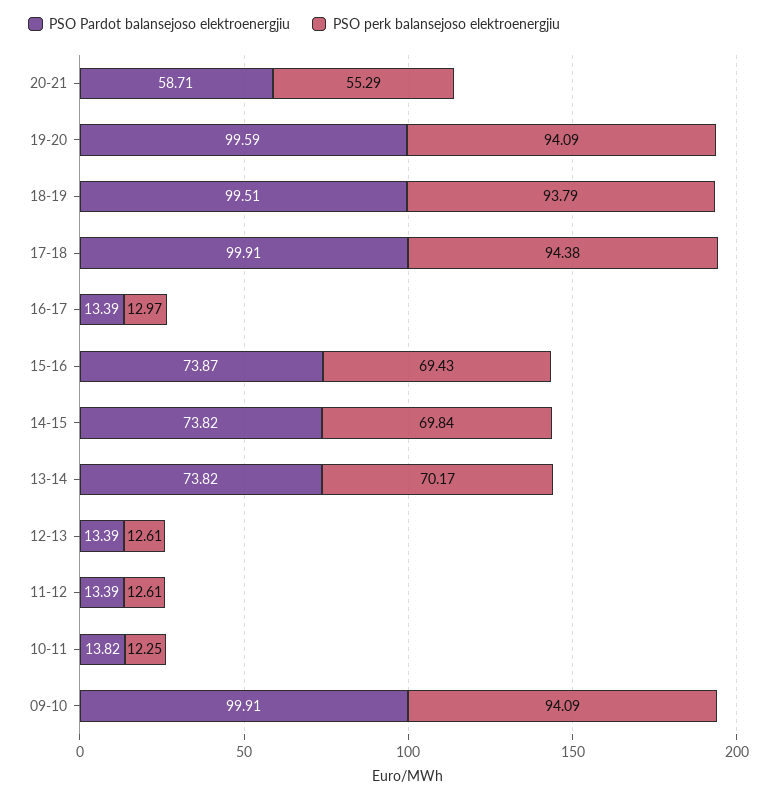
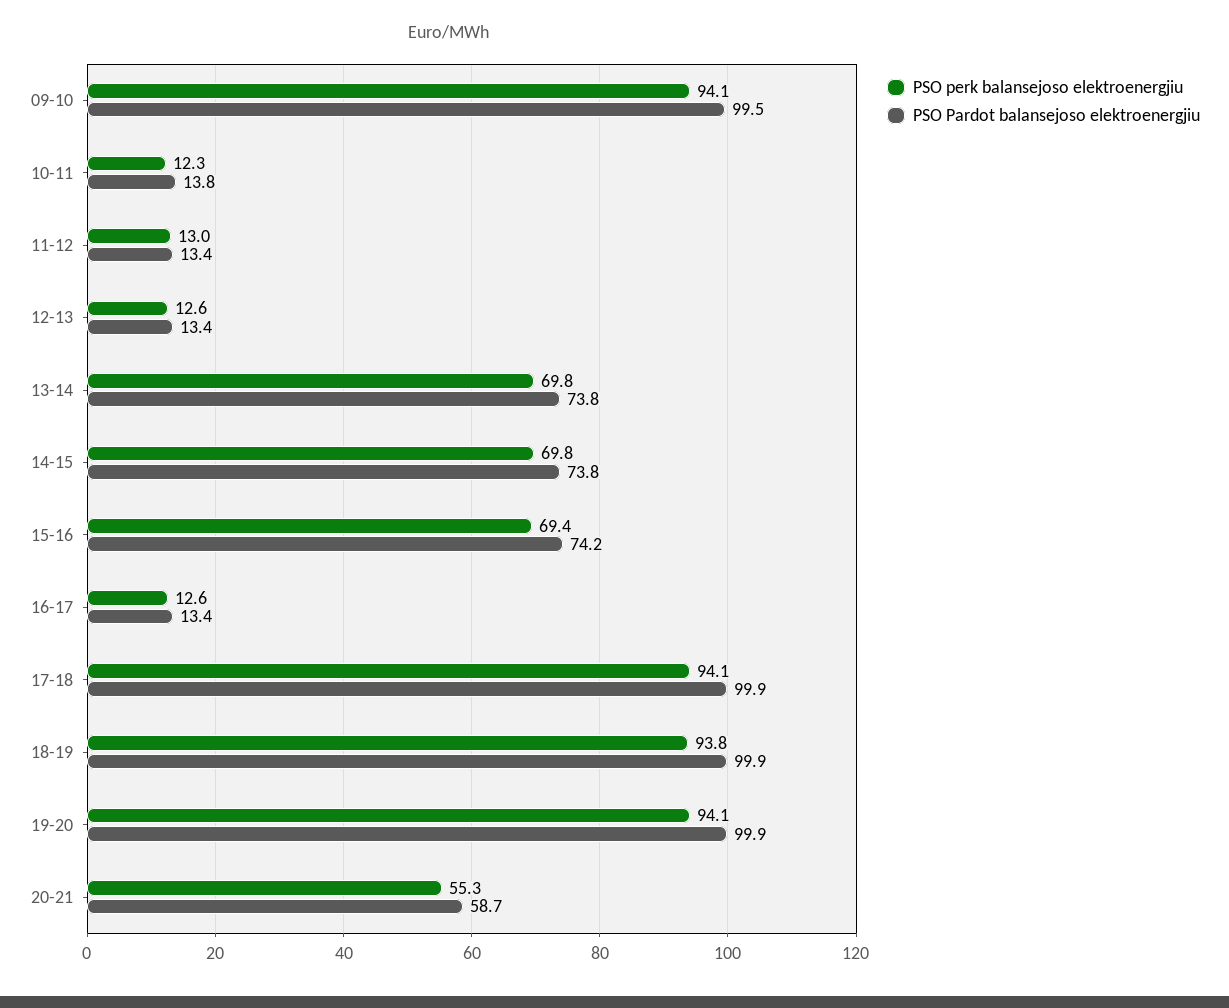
  {
    "PSO Pardot balansejoso elektroenergjiu": {
      "20-21": 58.71,
-     "19-20": 99.59,
+     "19-20": 99.9,
-     "18-19": 99.51,
+     "18-19": 99.9,
      "17-18": 99.91,
      "16-17": 13.39,
-     "15-16": 73.87,
+     "15-16": 74.2,
      "14-15": 73.82,
      "13-14": 73.82,
      "12-13": 13.39,
      "11-12": 13.39,
      "10-11": 13.82,
-     "09-10": 99.91
+     "09-10": 99.5
    },
    "PSO perk balansejoso elektroenergjiu": {
      "20-21": 55.29,
      "19-20": 94.09,
      "18-19": 93.79,
-     "17-18": 94.38,
+     "17-18": 94.1,
-     "16-17": 12.97,
+     "16-17": 12.6,
      "15-16": 69.43,
      "14-15": 69.84,
-     "13-14": 70.17,
+     "13-14": 69.8,
      "12-13": 12.61,
-     "11-12": 12.61,
+     "11-12": 13,
      "10-11": 12.25,
      "09-10": 94.09
    }
  }

